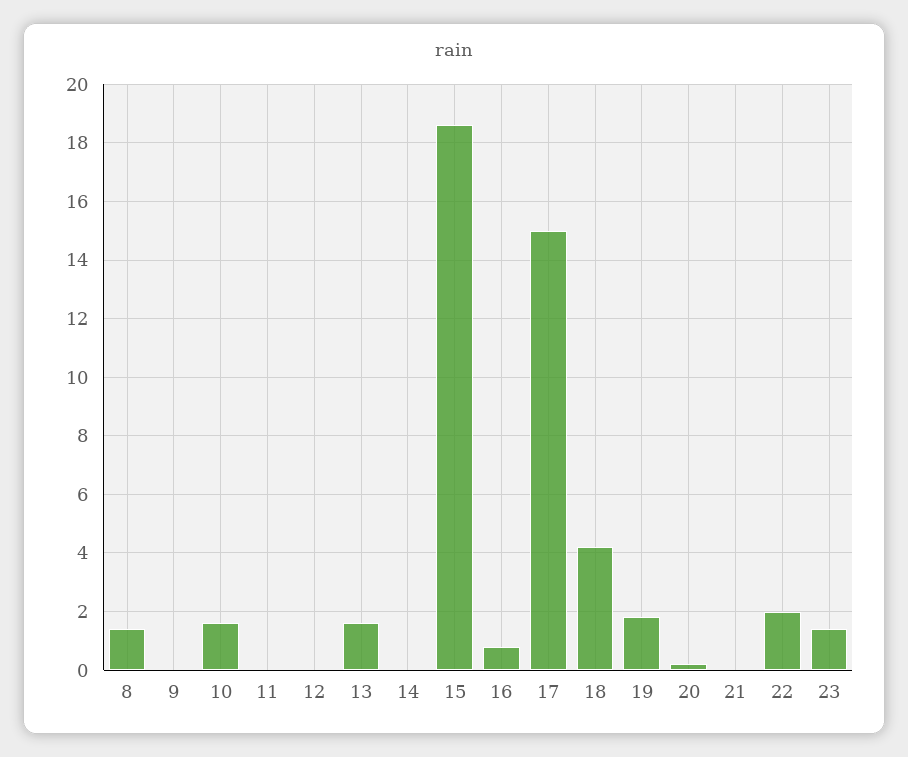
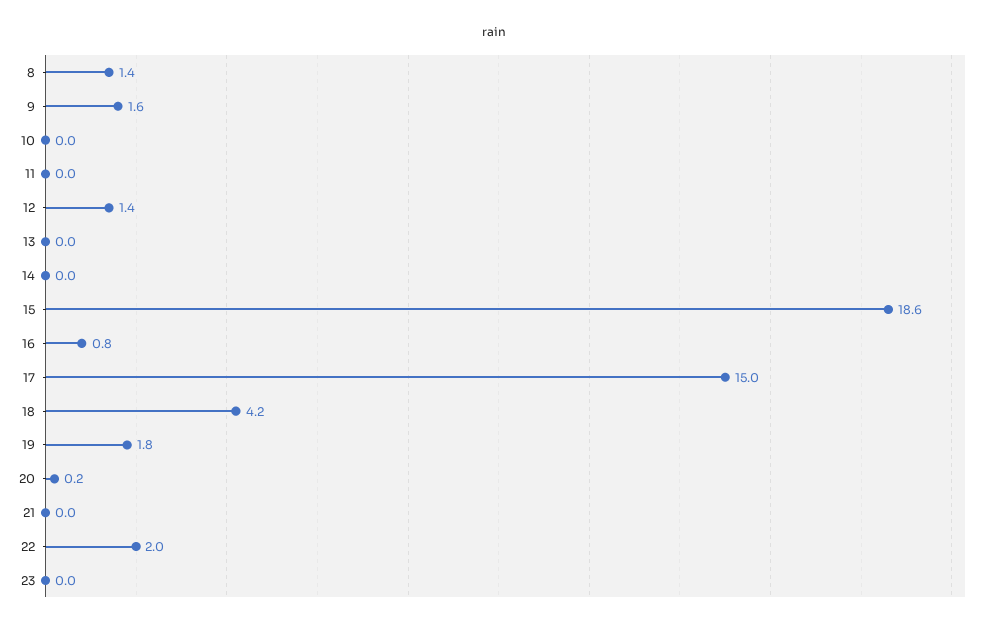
  {
    "8": 1.4,
-   "9": 0,
+   "9": 1.6,
-   "10": 1.5,
+   "10": 0,
    "11": 0,
-   "12": 0,
+   "12": 1.4,
-   "13": 1.5,
+   "13": 0,
    "14": 0,
    "15": 18.6,
    "16": 0.8,
    "17": 15,
    "18": 4.2,
    "19": 1.8,
    "20": 0.2,
    "21": 0,
    "22": 2,
-   "23": 1.5
+   "23": 0
  }

